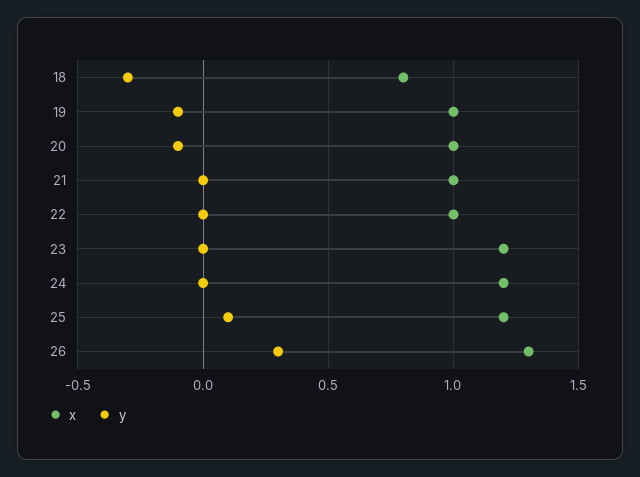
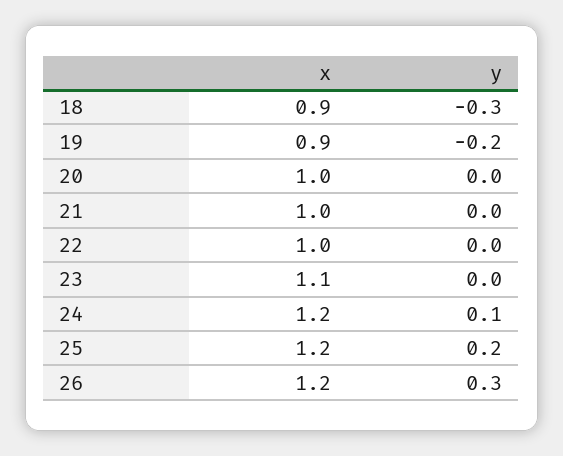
  {
    "x": {
-     "18": 0.8,
+     "18": 0.9,
-     "19": 1,
+     "19": 0.9,
      "20": 1,
      "21": 1,
      "22": 1,
-     "23": 1.2,
+     "23": 1.1,
      "24": 1.2,
      "25": 1.2,
-     "26": 1.3
+     "26": 1.2
    },
    "y": {
      "18": -0.3,
-     "19": -0.1,
+     "19": -0.2,
-     "20": -0.1,
+     "20": 0,
      "21": 0,
      "22": 0,
      "23": 0,
-     "24": 0,
+     "24": 0.1,
-     "25": 0.1,
+     "25": 0.2,
      "26": 0.3
    }
  }

